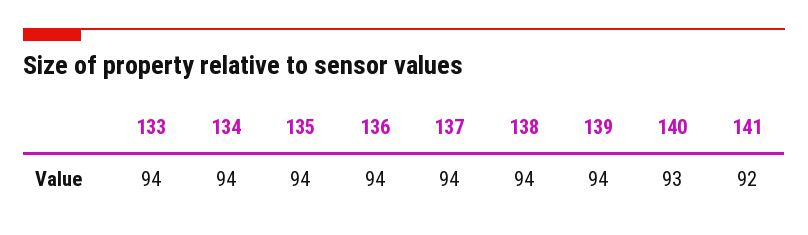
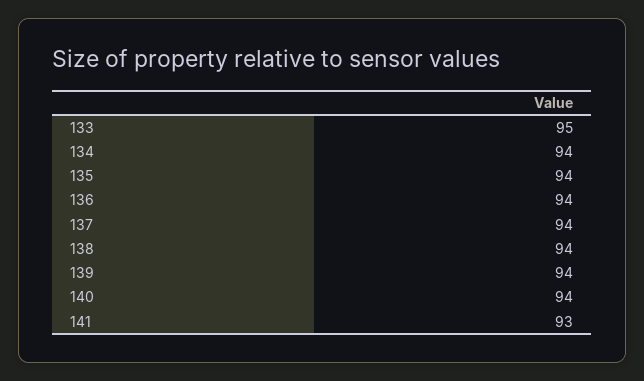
  {
-   "133": 94,
+   "133": 95,
    "134": 94,
    "135": 94,
    "136": 94,
    "137": 94,
    "138": 94,
    "139": 94,
-   "140": 93,
+   "140": 94,
-   "141": 92
+   "141": 93
  }

